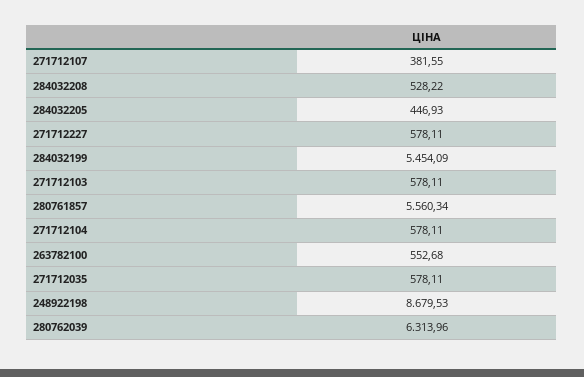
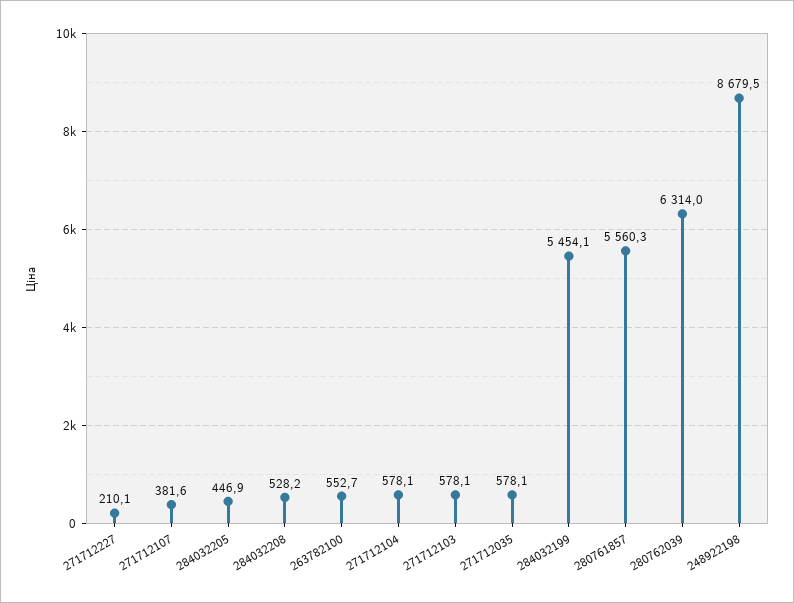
  {
    "271712107": 381.55,
    "284032208": 528.22,
    "284032205": 446.93,
-   "271712227": 578.11,
+   "271712227": 210.1,
    "284032199": 5454.09,
    "271712103": 578.11,
    "280761857": 5560.34,
    "271712104": 578.11,
    "263782100": 552.68,
    "271712035": 578.11,
    "248922198": 8679.53,
    "280762039": 6313.96
  }

